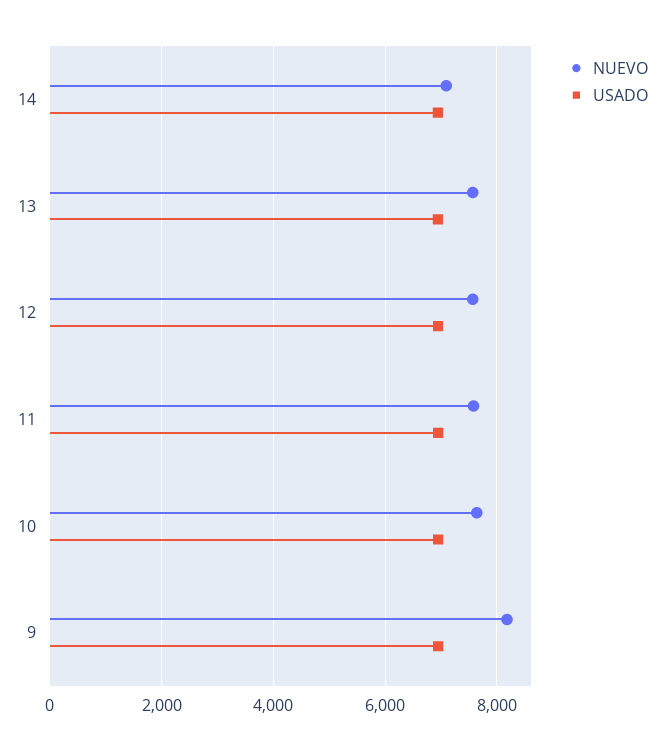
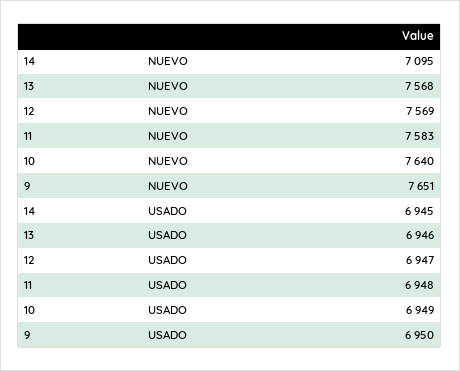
  {
    "NUEVO": {
      "14": 7095,
      "13": 7568,
      "12": 7569,
      "11": 7583,
      "10": 7640,
-     "9": 8200
+     "9": 7651
    },
    "USADO": {
      "14": 6945,
      "13": 6946,
      "12": 6947,
      "11": 6948,
      "10": 6949,
      "9": 6950
    }
  }

